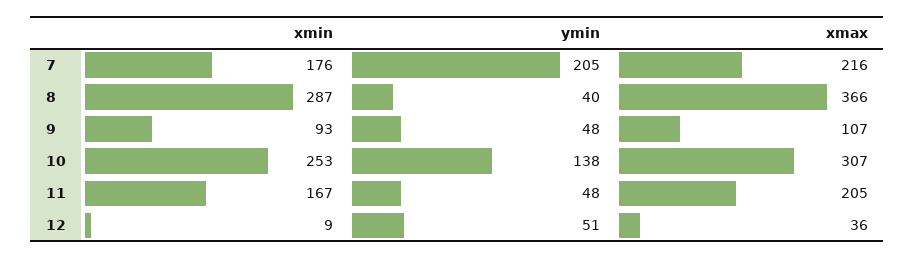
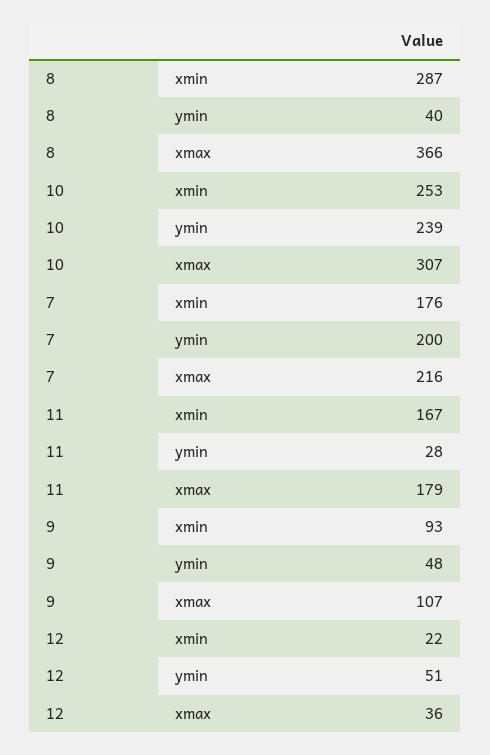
  {
    "xmin": {
      "7": 176,
      "8": 287,
      "9": 93,
      "10": 253,
      "11": 167,
-     "12": 9
+     "12": 22
    },
    "ymin": {
-     "7": 205,
+     "7": 200,
      "8": 40,
      "9": 48,
-     "10": 138,
+     "10": 239,
-     "11": 48,
+     "11": 28,
      "12": 51
    },
    "xmax": {
      "7": 216,
      "8": 366,
      "9": 107,
      "10": 307,
-     "11": 205,
+     "11": 179,
      "12": 36
    }
  }

